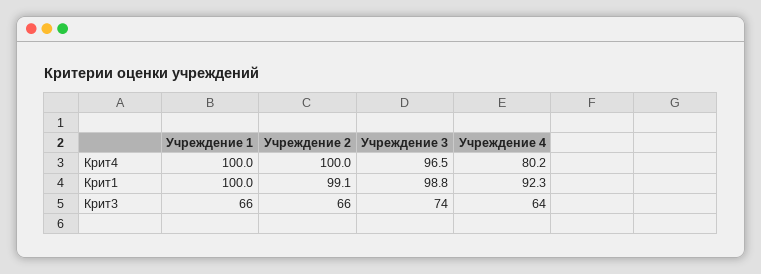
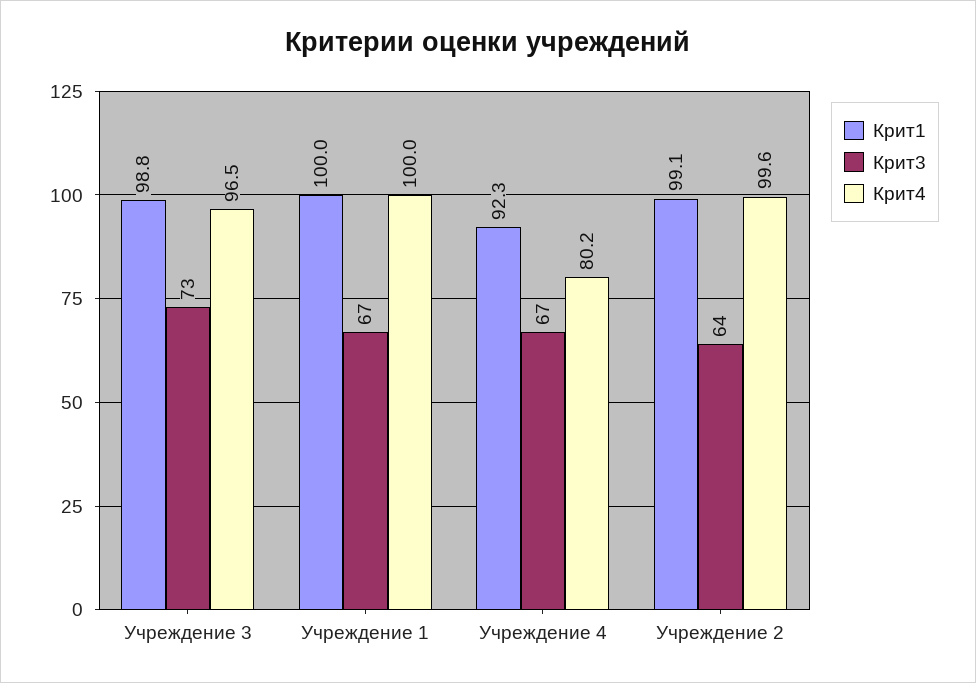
  {
    "Крит4": {
      "Учреждение 1": 100,
-     "Учреждение 2": 100,
+     "Учреждение 2": 99.6,
      "Учреждение 3": 96.5,
      "Учреждение 4": 80.2
    },
    "Крит1": {
      "Учреждение 1": 100,
      "Учреждение 2": 99.1,
      "Учреждение 3": 98.8,
      "Учреждение 4": 92.3
    },
    "Крит3": {
-     "Учреждение 1": 66,
+     "Учреждение 1": 67,
-     "Учреждение 2": 66,
+     "Учреждение 2": 64,
-     "Учреждение 3": 74,
+     "Учреждение 3": 73,
-     "Учреждение 4": 64
+     "Учреждение 4": 67
    }
  }

